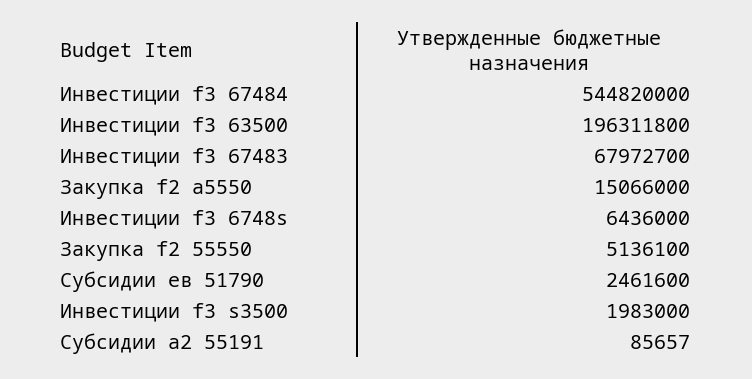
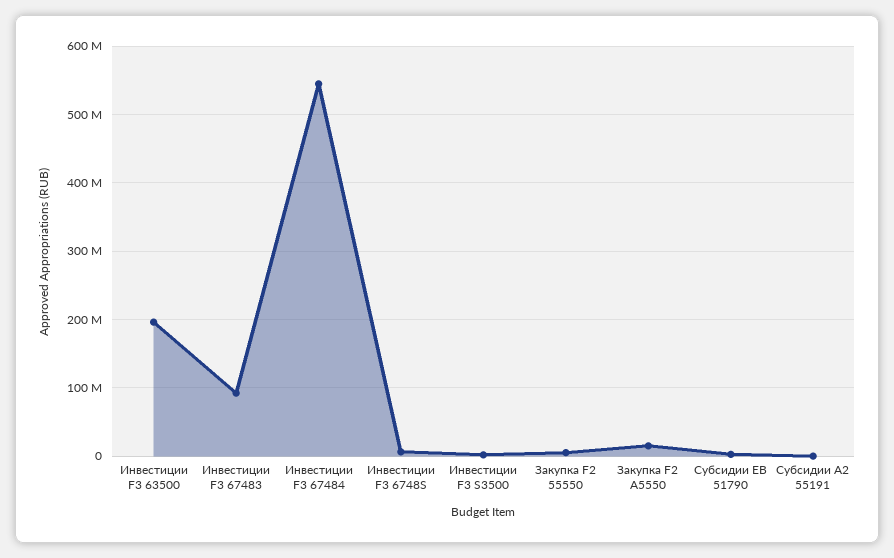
  {
    "Инвестиции f3 67484": 544820000,
    "Инвестиции f3 63500": 196311800,
-   "Инвестиции f3 67483": 67972700,
+   "Инвестиции f3 67483": 90000000,
    "Закупка f2 а5550": 15066000,
    "Инвестиции f3 6748s": 6436000,
    "Закупка f2 55550": 5136100,
    "Субсидии eв 51790": 2461600,
    "Инвестиции f3 s3500": 1983000,
    "Субсидии a2 55191": 85657
  }

